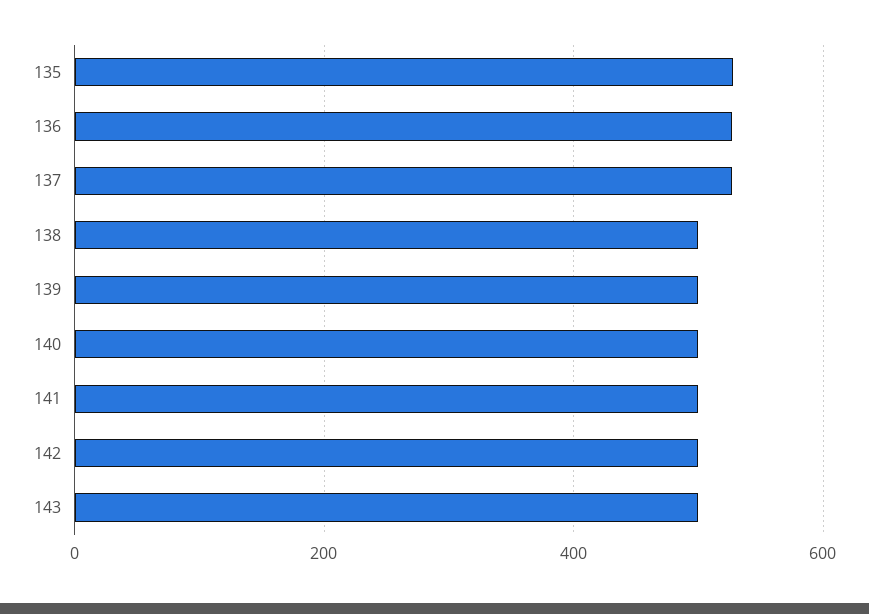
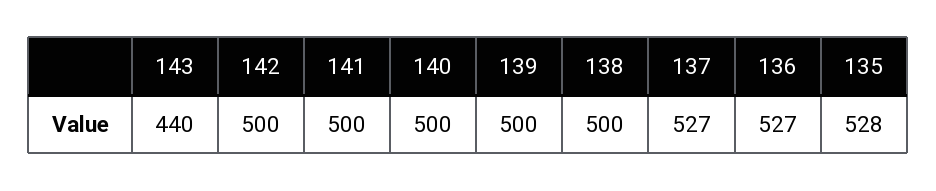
  {
    "135": 528,
    "136": 527,
    "137": 527,
    "138": 500,
    "139": 500,
    "140": 500,
    "141": 500,
    "142": 500,
-   "143": 500
+   "143": 440
  }

